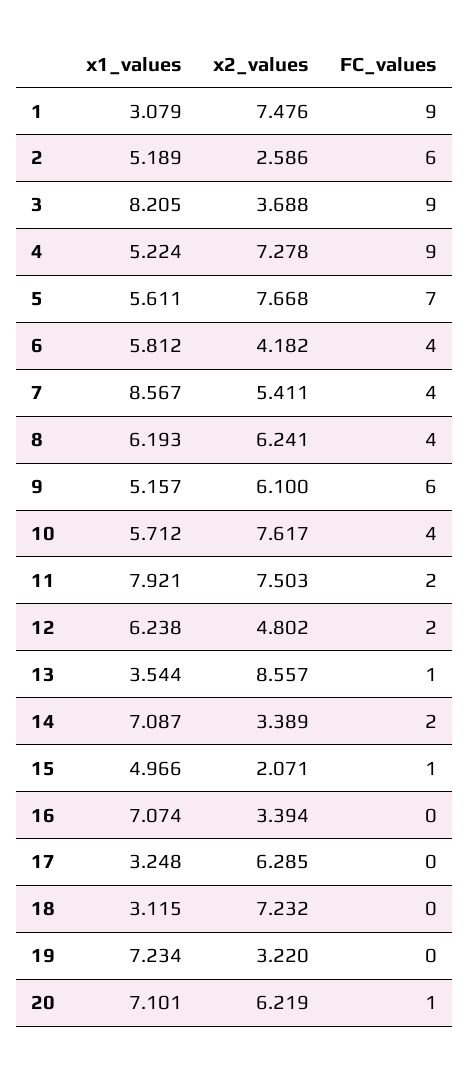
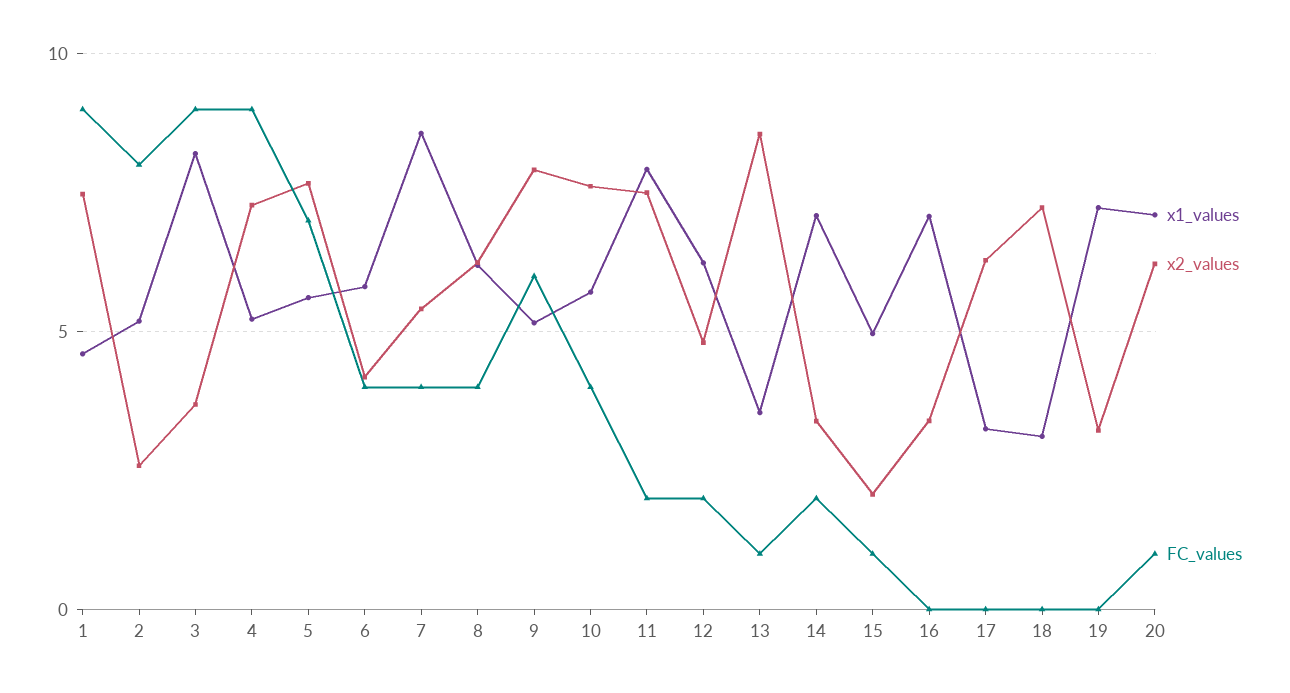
  {
    "x1_values": {
-     "1": 3.079,
+     "1": 4.5,
      "2": 5.189,
      "3": 8.205,
      "4": 5.224,
      "5": 5.611,
      "6": 5.812,
      "7": 8.567,
      "8": 6.193,
      "9": 5.157,
      "10": 5.712,
      "11": 7.921,
      "12": 6.238,
      "13": 3.544,
      "14": 7.087,
      "15": 4.966,
      "16": 7.074,
      "17": 3.248,
      "18": 3.115,
      "19": 7.234,
      "20": 7.101
    },
    "x2_values": {
      "1": 7.476,
      "2": 2.586,
      "3": 3.688,
      "4": 7.278,
      "5": 7.668,
      "6": 4.182,
      "7": 5.411,
      "8": 6.241,
-     "9": 6.1,
+     "9": 8,
      "10": 7.617,
      "11": 7.503,
      "12": 4.802,
      "13": 8.557,
      "14": 3.389,
      "15": 2.071,
      "16": 3.394,
      "17": 6.285,
      "18": 7.232,
      "19": 3.22,
      "20": 6.219
    },
    "FC_values": {
      "1": 9,
-     "2": 6,
+     "2": 8,
      "3": 9,
      "4": 9,
      "5": 7,
      "6": 4,
      "7": 4,
      "8": 4,
      "9": 6,
      "10": 4,
      "11": 2,
      "12": 2,
      "13": 1,
      "14": 2,
      "15": 1,
      "16": 0,
      "17": 0,
      "18": 0,
      "19": 0,
      "20": 1
    }
  }

